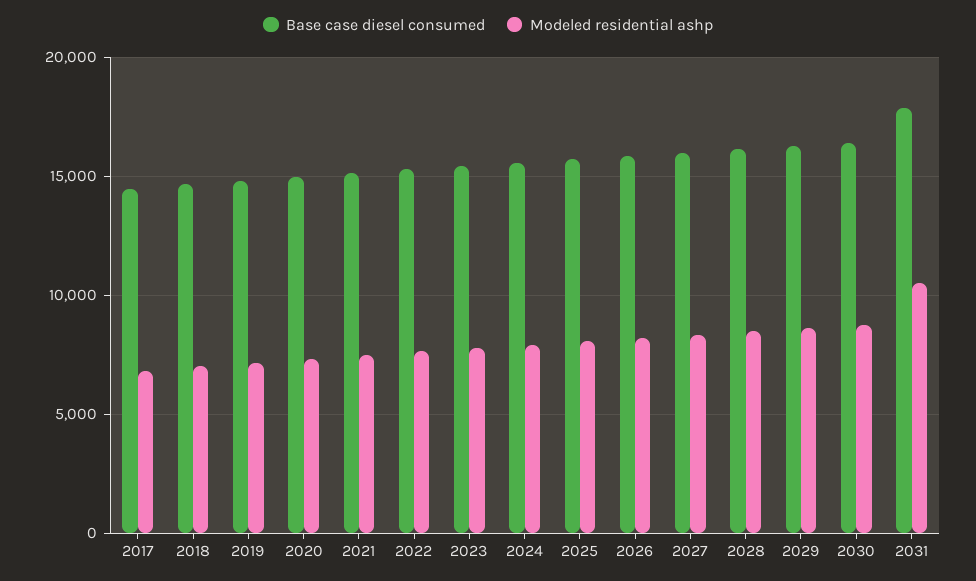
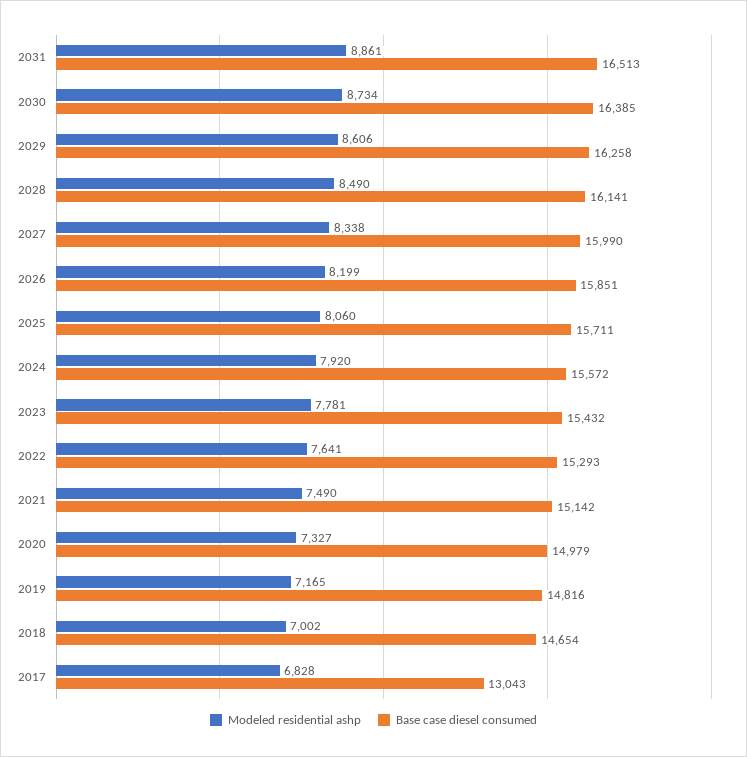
  {
    "Base case diesel consumed": {
-     "2017": 14500,
+     "2017": 13043,
      "2018": 14654,
      "2019": 14816,
      "2020": 14979,
      "2021": 15142,
      "2022": 15293,
      "2023": 15432,
      "2024": 15572,
      "2025": 15711,
      "2026": 15851,
      "2027": 15990,
      "2028": 16141,
      "2029": 16258,
      "2030": 16385,
-     "2031": 18000
+     "2031": 16513
    },
    "Modeled residential ashp": {
      "2017": 6828,
      "2018": 7002,
      "2019": 7165,
      "2020": 7327,
      "2021": 7490,
      "2022": 7641,
      "2023": 7781,
      "2024": 7920,
      "2025": 8060,
      "2026": 8199,
      "2027": 8338,
      "2028": 8490,
      "2029": 8606,
      "2030": 8734,
-     "2031": 10500
+     "2031": 8861
    }
  }

